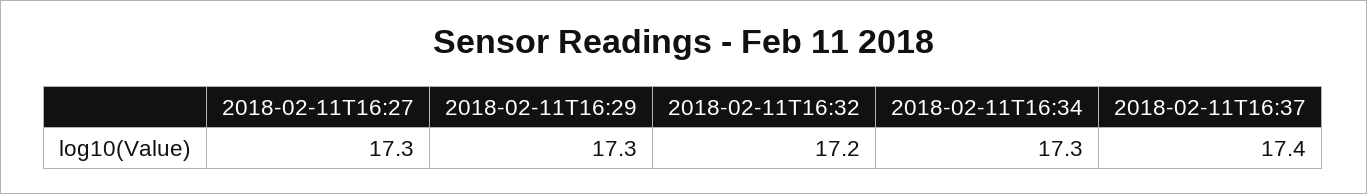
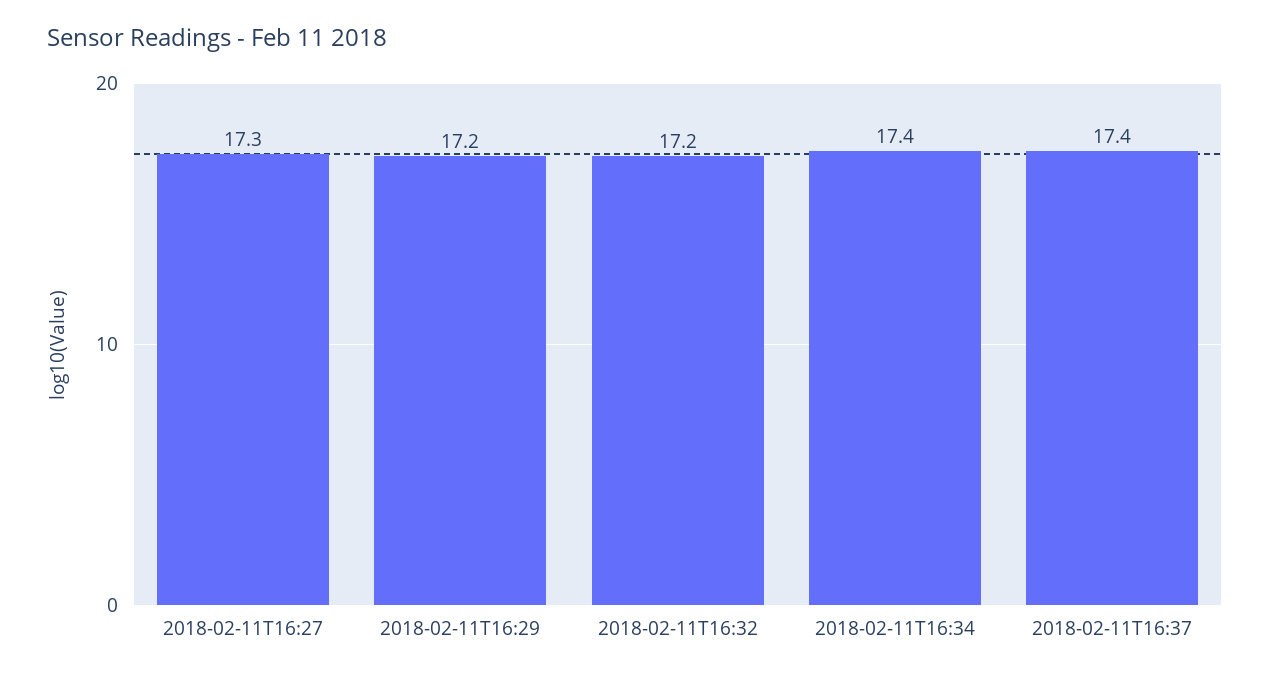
  {
    "2018-02-11T16:27": 17.3,
-   "2018-02-11T16:29": 17.3,
+   "2018-02-11T16:29": 17.2,
    "2018-02-11T16:32": 17.2,
-   "2018-02-11T16:34": 17.3,
+   "2018-02-11T16:34": 17.4,
    "2018-02-11T16:37": 17.4
  }

